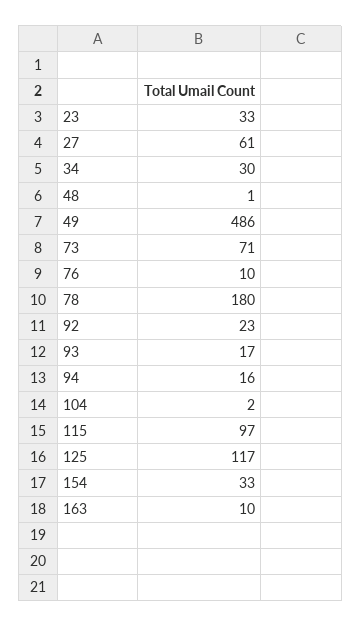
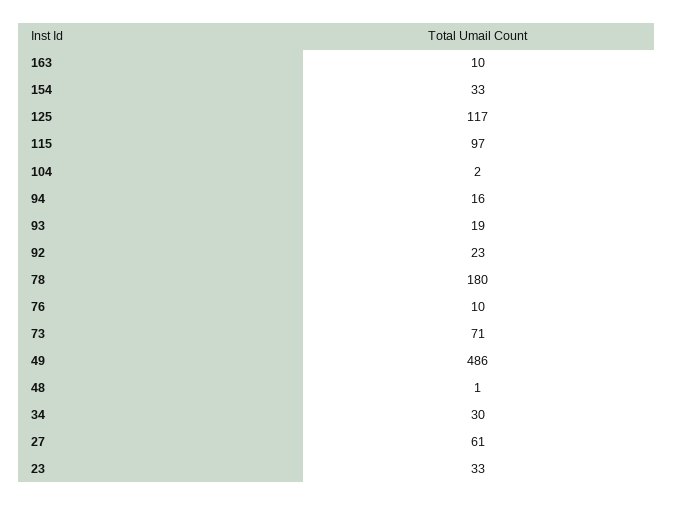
  {
    "23": 33,
    "27": 61,
    "34": 30,
    "48": 1,
    "49": 486,
    "73": 71,
    "76": 10,
    "78": 180,
    "92": 23,
-   "93": 17,
+   "93": 19,
    "94": 16,
    "104": 2,
    "115": 97,
    "125": 117,
    "154": 33,
    "163": 10
  }

